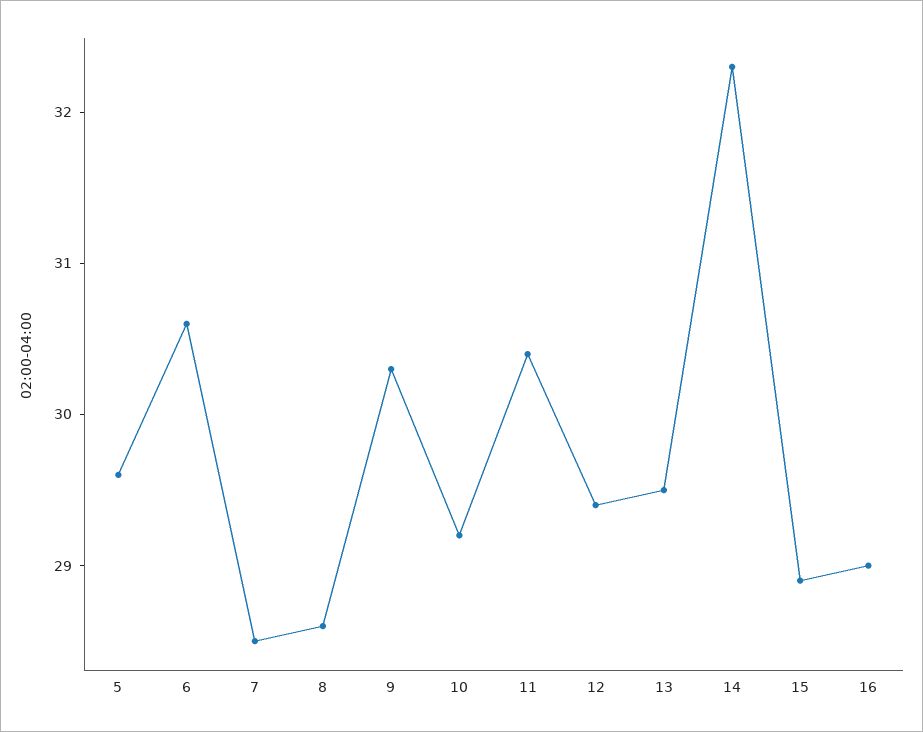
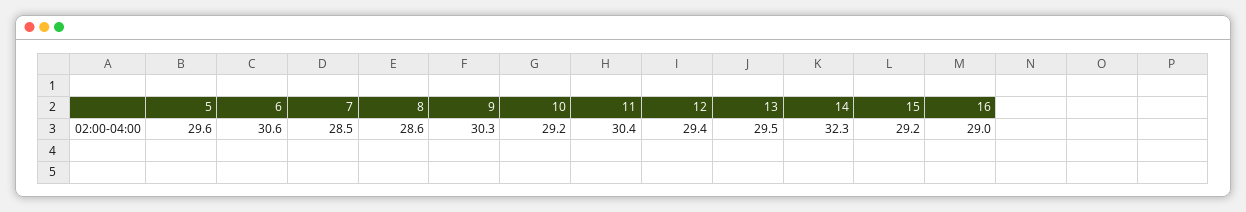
  {
    "5": 29.6,
    "6": 30.6,
    "7": 28.5,
    "8": 28.6,
    "9": 30.3,
    "10": 29.2,
    "11": 30.4,
    "12": 29.4,
    "13": 29.5,
    "14": 32.3,
-   "15": 28.9,
+   "15": 29.2,
    "16": 29
  }

